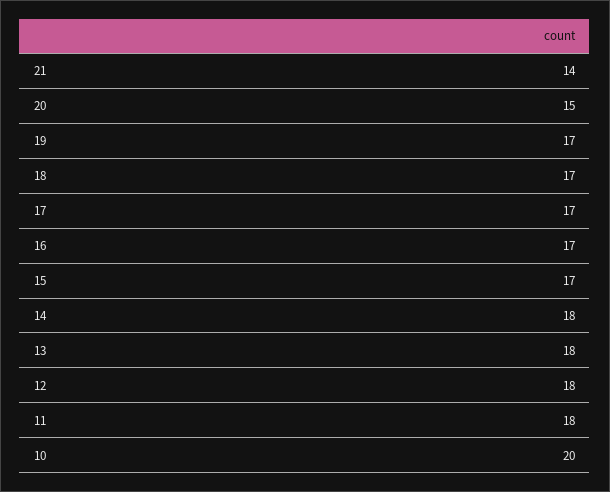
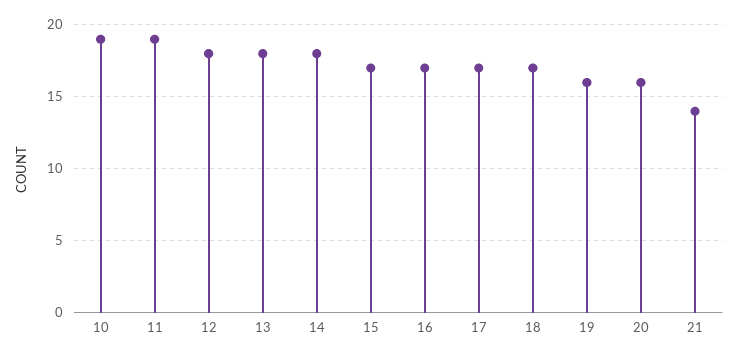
  {
    "21": 14,
-   "20": 15,
+   "20": 16,
-   "19": 17,
+   "19": 16,
    "18": 17,
    "17": 17,
    "16": 17,
    "15": 17,
    "14": 18,
    "13": 18,
    "12": 18,
-   "11": 18,
+   "11": 19,
-   "10": 20
+   "10": 19
  }

